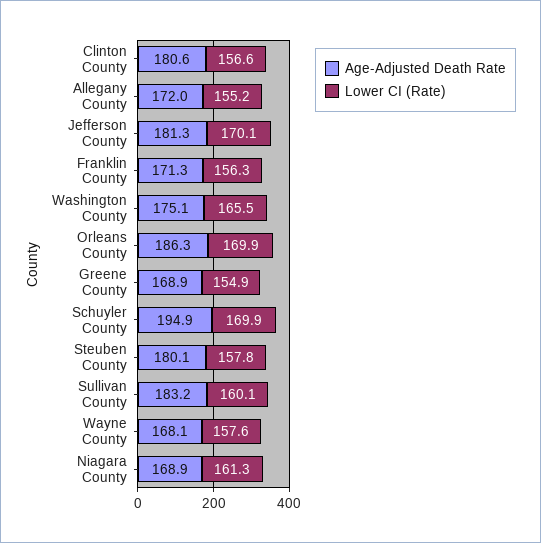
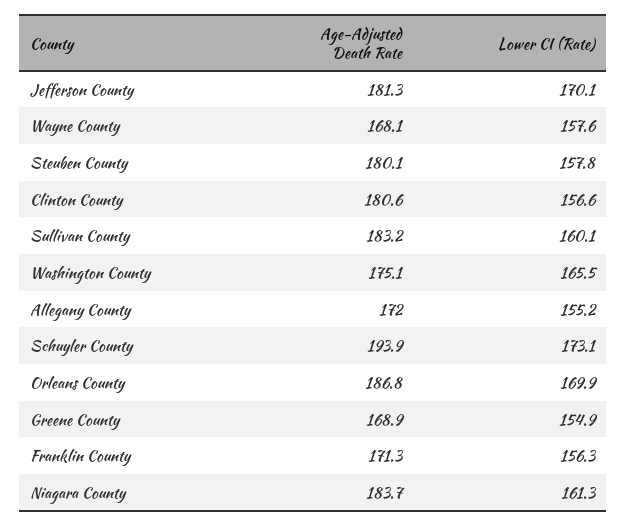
  {
    "Age-Adjusted Death Rate": {
      "Clinton County": 180.6,
      "Allegany County": 172,
      "Jefferson County": 181.3,
      "Franklin County": 171.3,
      "Washington County": 175.1,
-     "Orleans County": 186.3,
+     "Orleans County": 186.8,
      "Greene County": 168.9,
-     "Schuyler County": 194.9,
+     "Schuyler County": 193.9,
      "Steuben County": 180.1,
      "Sullivan County": 183.2,
      "Wayne County": 168.1,
-     "Niagara County": 168.9
+     "Niagara County": 183.7
    },
    "Lower CI (Rate)": {
      "Clinton County": 156.6,
      "Allegany County": 155.2,
      "Jefferson County": 170.1,
      "Franklin County": 156.3,
      "Washington County": 165.5,
      "Orleans County": 169.9,
      "Greene County": 154.9,
-     "Schuyler County": 169.9,
+     "Schuyler County": 173.1,
      "Steuben County": 157.8,
      "Sullivan County": 160.1,
      "Wayne County": 157.6,
      "Niagara County": 161.3
    }
  }

